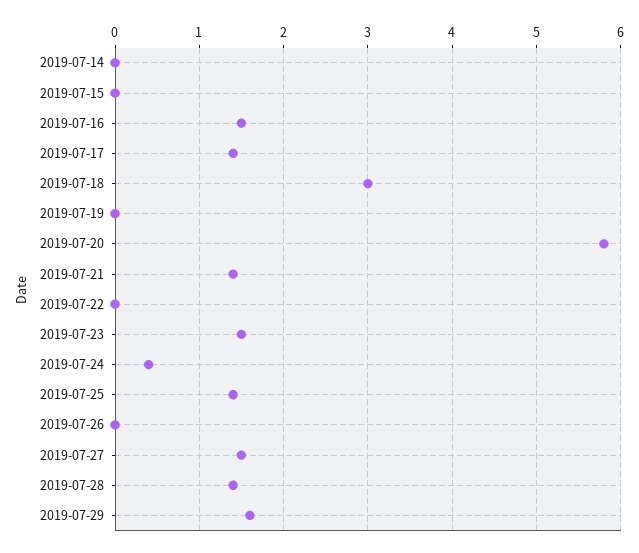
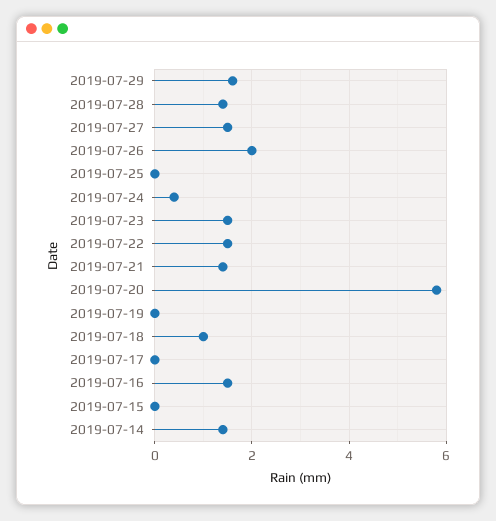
  {
-   "2019-07-14": 0,
+   "2019-07-14": 1.5,
    "2019-07-15": 0,
    "2019-07-16": 1.5,
-   "2019-07-17": 1.4,
+   "2019-07-17": 0,
-   "2019-07-18": 3,
+   "2019-07-18": 1,
    "2019-07-19": 0,
    "2019-07-20": 5.8,
    "2019-07-21": 1.4,
-   "2019-07-22": 0,
+   "2019-07-22": 1.5,
    "2019-07-23": 1.5,
    "2019-07-24": 0.4,
-   "2019-07-25": 1.4,
+   "2019-07-25": 0,
-   "2019-07-26": 0,
+   "2019-07-26": 2,
    "2019-07-27": 1.5,
    "2019-07-28": 1.4,
    "2019-07-29": 1.6
  }

